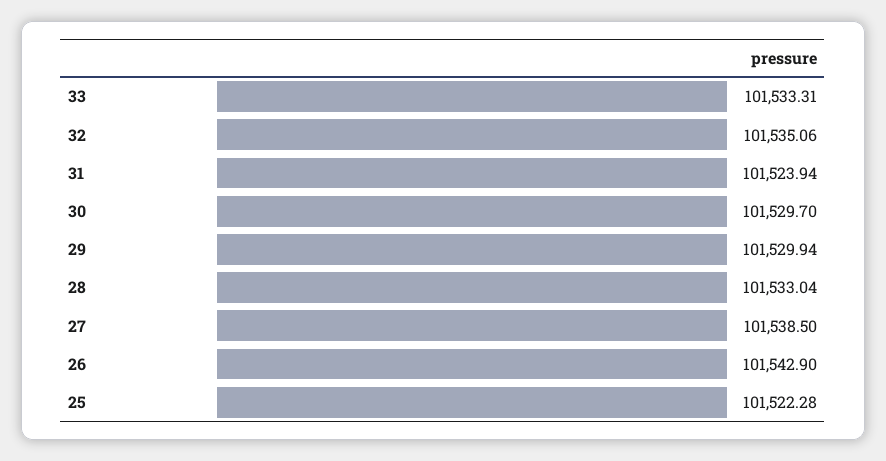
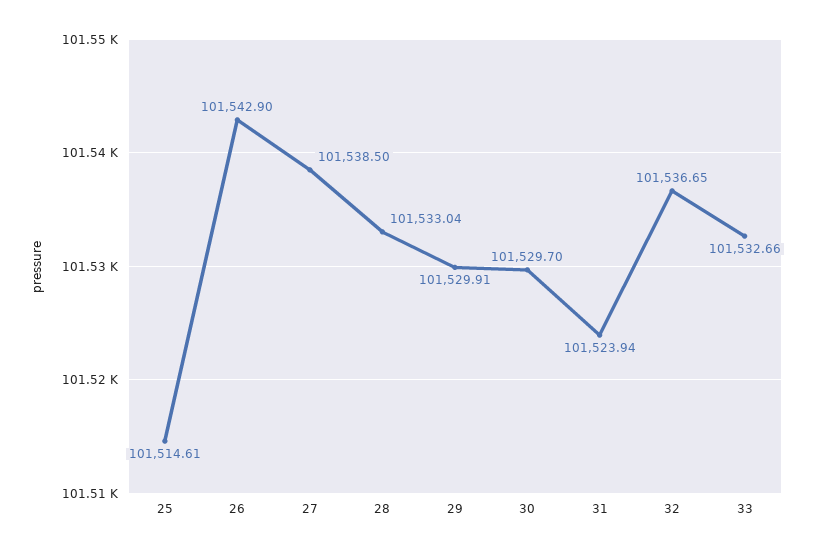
  {
-   "33": 101533.31,
+   "33": 101532.66,
-   "32": 101535.06,
+   "32": 101536.65,
    "31": 101523.94,
    "30": 101529.7,
-   "29": 101529.94,
+   "29": 101529.91,
    "28": 101533.04,
    "27": 101538.5,
    "26": 101542.9,
-   "25": 101522.28
+   "25": 101514.61
  }

